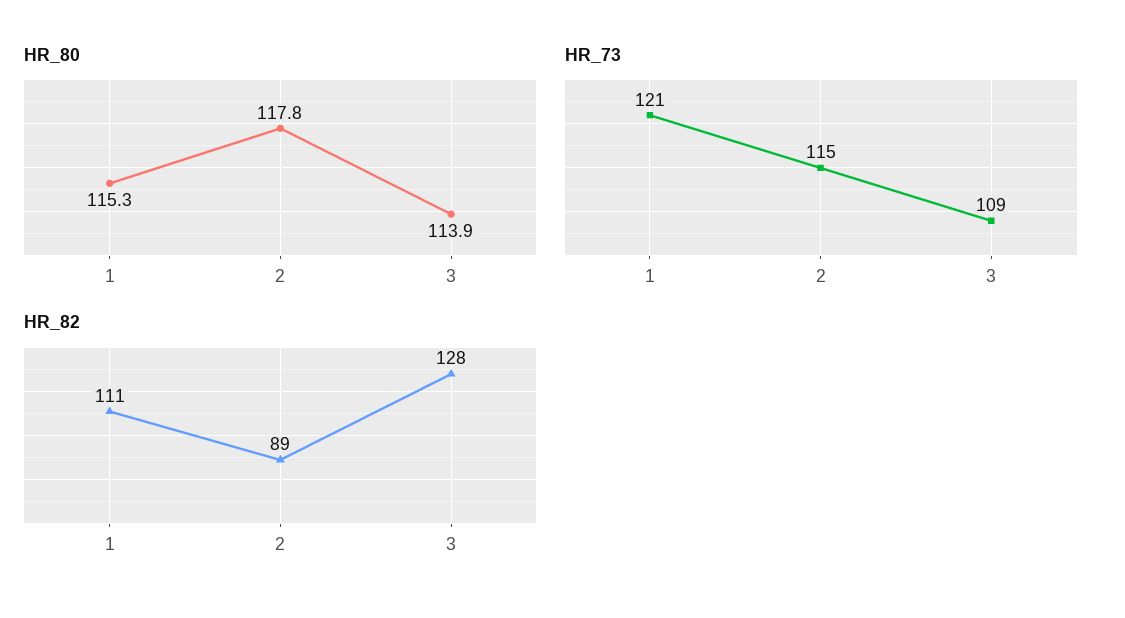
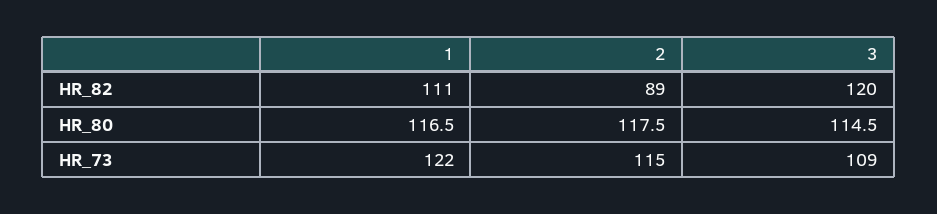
  {
    "HR_80": {
-     "1": 115.3,
+     "1": 116.5,
-     "2": 117.8,
+     "2": 117.5,
-     "3": 113.9
+     "3": 114.5
    },
    "HR_73": {
-     "1": 121,
+     "1": 122,
      "2": 115,
      "3": 109
    },
    "HR_82": {
      "1": 111,
      "2": 89,
-     "3": 128
+     "3": 120
    }
  }

